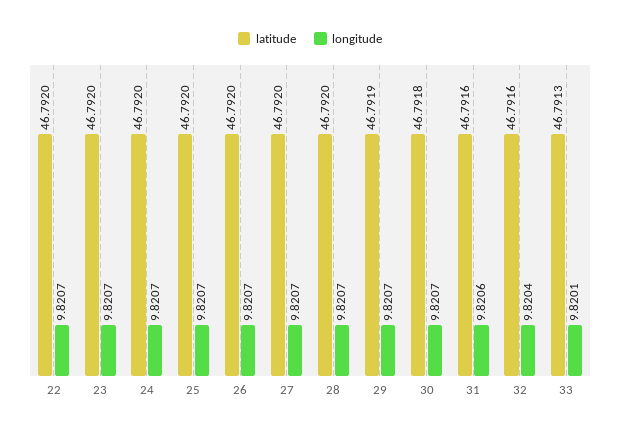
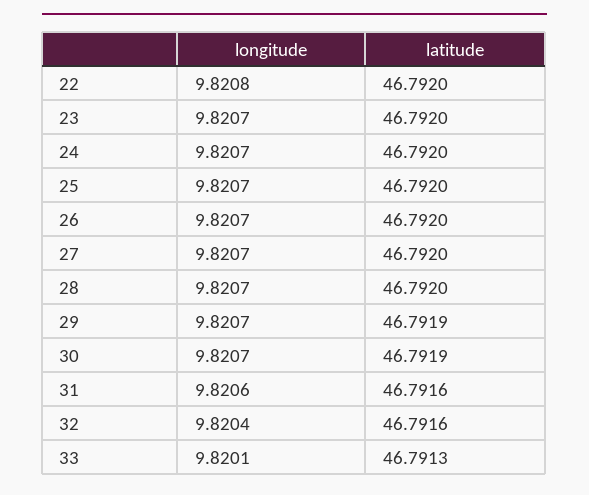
  {
    "latitude": {
      "22": 46.792,
      "23": 46.792,
      "24": 46.792,
      "25": 46.792,
      "26": 46.792,
      "27": 46.792,
      "28": 46.792,
      "29": 46.7919,
-     "30": 46.7918,
+     "30": 46.7919,
      "31": 46.7916,
      "32": 46.7916,
      "33": 46.7913
    },
    "longitude": {
-     "22": 9.8207,
+     "22": 9.8208,
      "23": 9.8207,
      "24": 9.8207,
      "25": 9.8207,
      "26": 9.8207,
      "27": 9.8207,
      "28": 9.8207,
      "29": 9.8207,
      "30": 9.8207,
      "31": 9.8206,
      "32": 9.8204,
      "33": 9.8201
    }
  }

